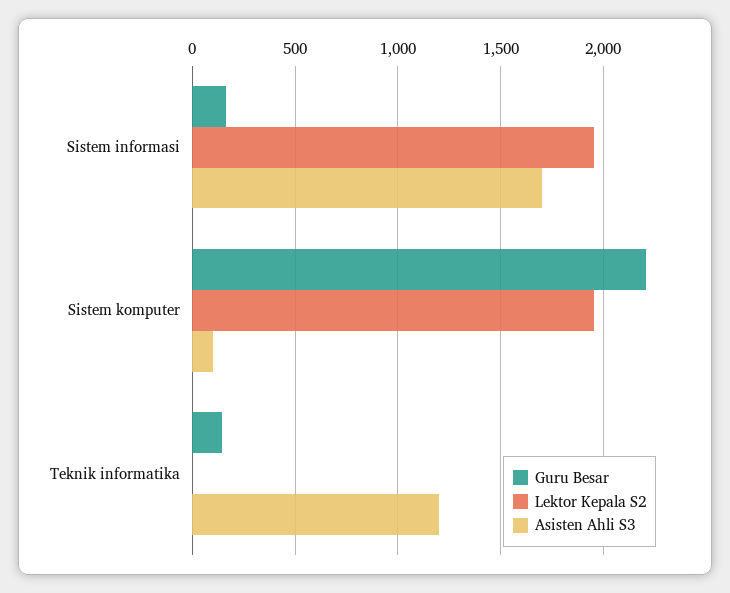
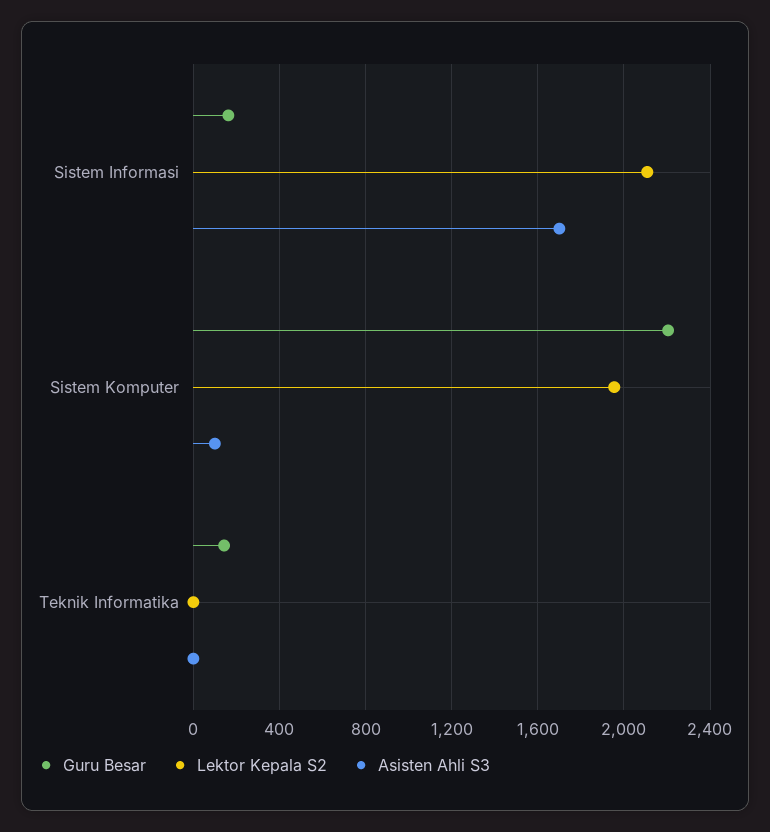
  {
    "Guru Besar": {
      "Sistem informasi": 150,
      "Sistem komputer": 2200,
      "Teknik informatika": 150
    },
    "Lektor Kepala S2": {
-     "Sistem informasi": 1950,
+     "Sistem informasi": 2100,
      "Sistem komputer": 1950,
      "Teknik informatika": 0
    },
    "Asisten Ahli S3": {
      "Sistem informasi": 1700,
      "Sistem komputer": 100,
-     "Teknik informatika": 1200
+     "Teknik informatika": 0
    }
  }

